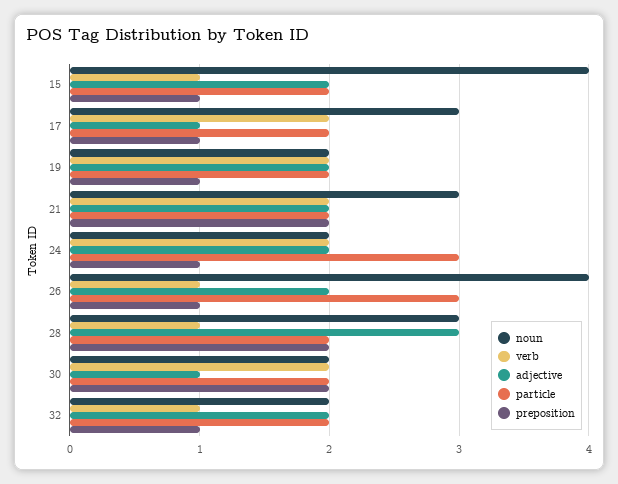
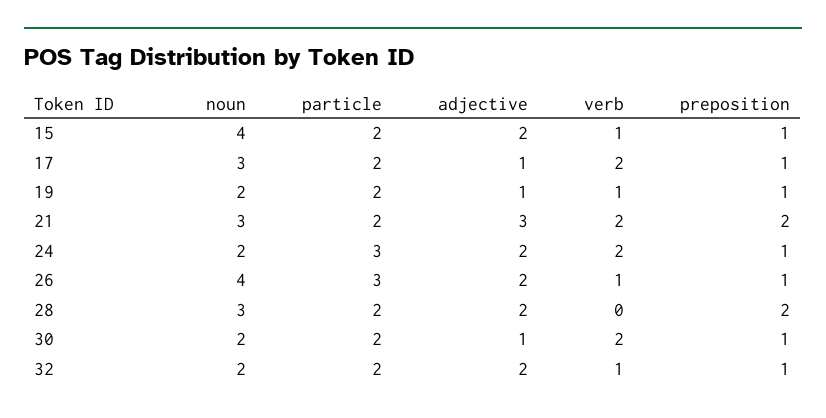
  {
    "noun": {
      "15": 4,
      "17": 3,
      "19": 2,
      "21": 3,
      "24": 2,
      "26": 4,
      "28": 3,
      "30": 2,
      "32": 2
    },
    "verb": {
      "15": 1,
      "17": 2,
-     "19": 2,
+     "19": 1,
      "21": 2,
      "24": 2,
      "26": 1,
-     "28": 1,
+     "28": 0,
      "30": 2,
      "32": 1
    },
    "adjective": {
      "15": 2,
      "17": 1,
-     "19": 2,
+     "19": 1,
-     "21": 2,
+     "21": 3,
      "24": 2,
      "26": 2,
-     "28": 3,
+     "28": 2,
      "30": 1,
      "32": 2
    },
    "particle": {
      "15": 2,
      "17": 2,
      "19": 2,
      "21": 2,
      "24": 3,
      "26": 3,
      "28": 2,
      "30": 2,
      "32": 2
    },
    "preposition": {
      "15": 1,
      "17": 1,
      "19": 1,
      "21": 2,
      "24": 1,
      "26": 1,
      "28": 2,
-     "30": 2,
+     "30": 1,
      "32": 1
    }
  }

